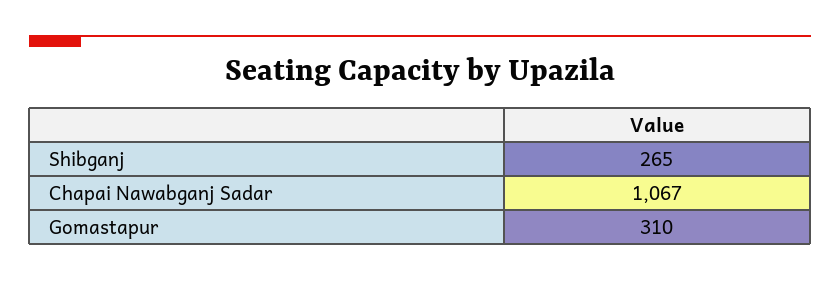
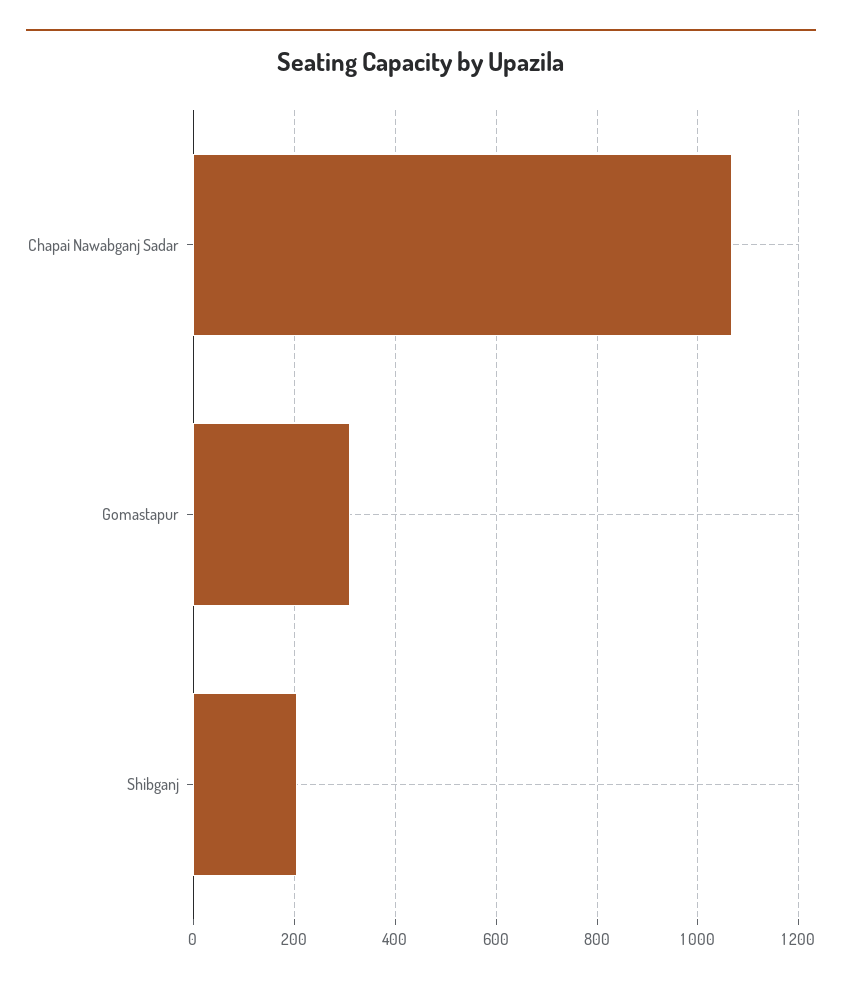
  {
-   "Shibganj": 265,
+   "Shibganj": 200,
    "Chapai Nawabganj Sadar": 1067,
    "Gomastapur": 310
  }

